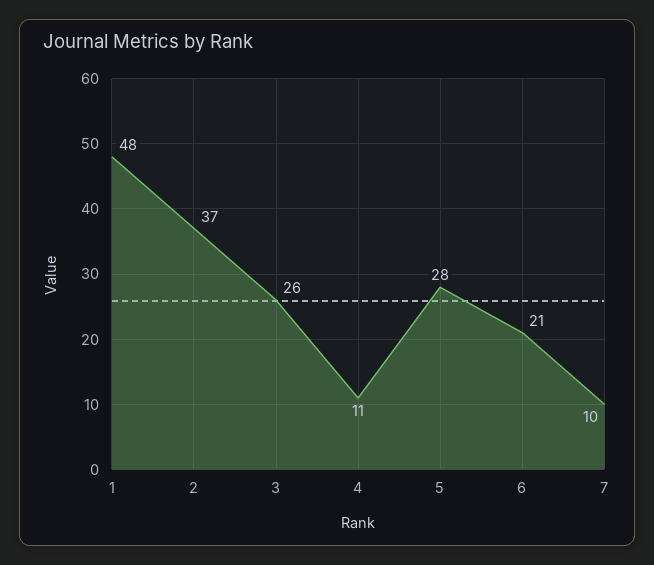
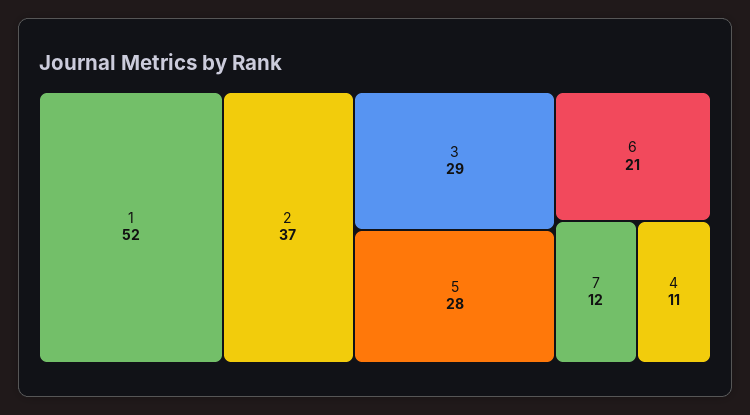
  {
-   "1": 48,
+   "1": 52,
    "2": 37,
-   "3": 26,
+   "3": 29,
    "4": 11,
    "5": 28,
    "6": 21,
-   "7": 10
+   "7": 12
  }

